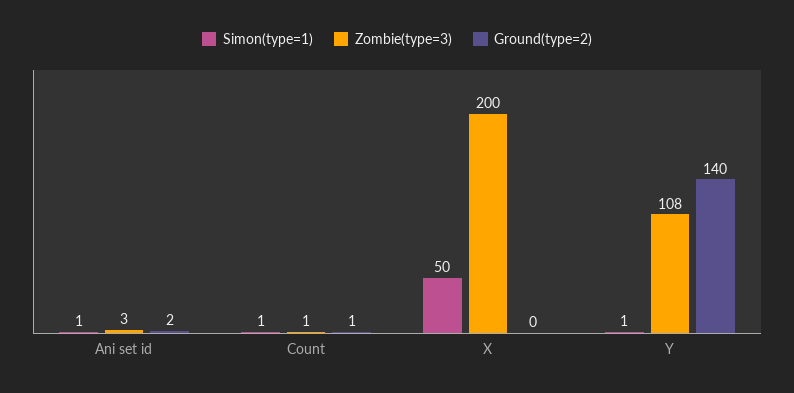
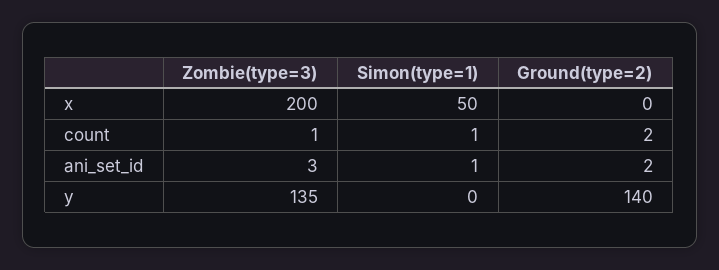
  {
    "Simon(type=1)": {
      "Ani set id": 1,
      "Count": 1,
      "X": 50,
-     "Y": 1
+     "Y": 0
    },
    "Zombie(type=3)": {
      "Ani set id": 3,
      "Count": 1,
      "X": 200,
-     "Y": 108
+     "Y": 135
    },
    "Ground(type=2)": {
      "Ani set id": 2,
-     "Count": 1,
+     "Count": 2,
      "X": 0,
      "Y": 140
    }
  }

